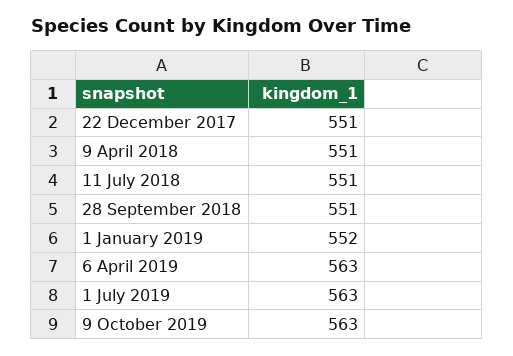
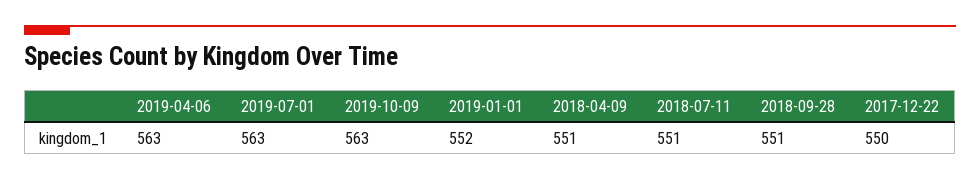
  {
-   "22 December 2017": 551,
+   "22 December 2017": 550,
    "9 April 2018": 551,
    "11 July 2018": 551,
    "28 September 2018": 551,
    "1 January 2019": 552,
    "6 April 2019": 563,
    "1 July 2019": 563,
    "9 October 2019": 563
  }

